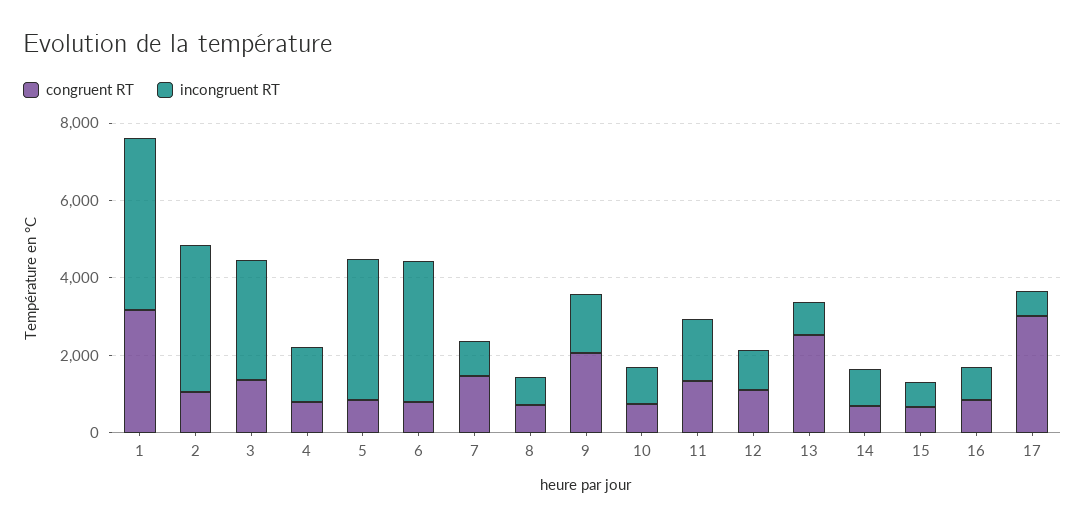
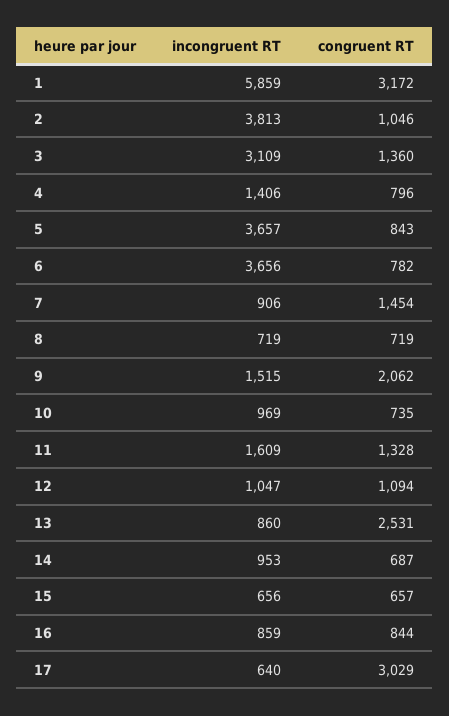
  {
    "congruent RT": {
      "1": 3172,
      "2": 1046,
      "3": 1360,
      "4": 796,
      "5": 843,
      "6": 782,
      "7": 1454,
      "8": 719,
      "9": 2062,
      "10": 735,
      "11": 1328,
      "12": 1094,
      "13": 2531,
      "14": 687,
      "15": 657,
      "16": 844,
      "17": 3029
    },
    "incongruent RT": {
-     "1": 4500,
+     "1": 5859,
      "2": 3813,
      "3": 3109,
      "4": 1406,
      "5": 3657,
      "6": 3656,
      "7": 906,
      "8": 719,
      "9": 1515,
      "10": 969,
      "11": 1609,
      "12": 1047,
      "13": 860,
      "14": 953,
      "15": 656,
      "16": 859,
      "17": 640
    }
  }

